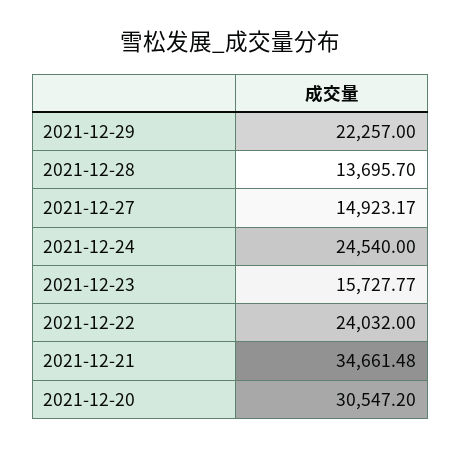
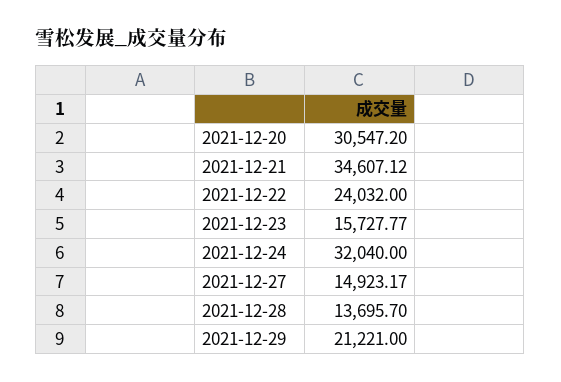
  {
-   "2021-12-29": 22257,
+   "2021-12-29": 21221,
    "2021-12-28": 13695.7,
    "2021-12-27": 14923.17,
-   "2021-12-24": 24540,
+   "2021-12-24": 32040,
    "2021-12-23": 15727.77,
    "2021-12-22": 24032,
-   "2021-12-21": 34661.48,
+   "2021-12-21": 34607.12,
    "2021-12-20": 30547.2
  }

